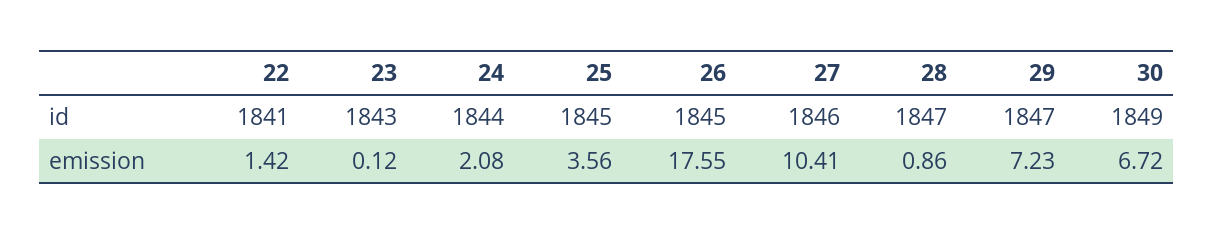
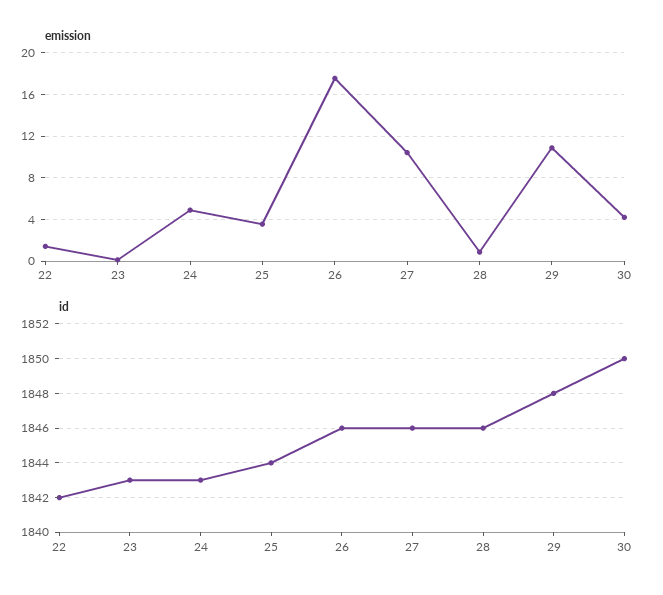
  {
    "id": {
-     "22": 1841,
+     "22": 1842,
      "23": 1843,
-     "24": 1844,
+     "24": 1843,
-     "25": 1845,
+     "25": 1844,
-     "26": 1845,
+     "26": 1846,
      "27": 1846,
-     "28": 1847,
+     "28": 1846,
-     "29": 1847,
+     "29": 1848,
-     "30": 1849
+     "30": 1850
    },
    "emission": {
      "22": 1.42,
      "23": 0.12,
-     "24": 2.08,
+     "24": 5,
      "25": 3.56,
      "26": 17.55,
      "27": 10.41,
      "28": 0.86,
-     "29": 7.23,
+     "29": 11,
-     "30": 6.72
+     "30": 4
    }
  }

